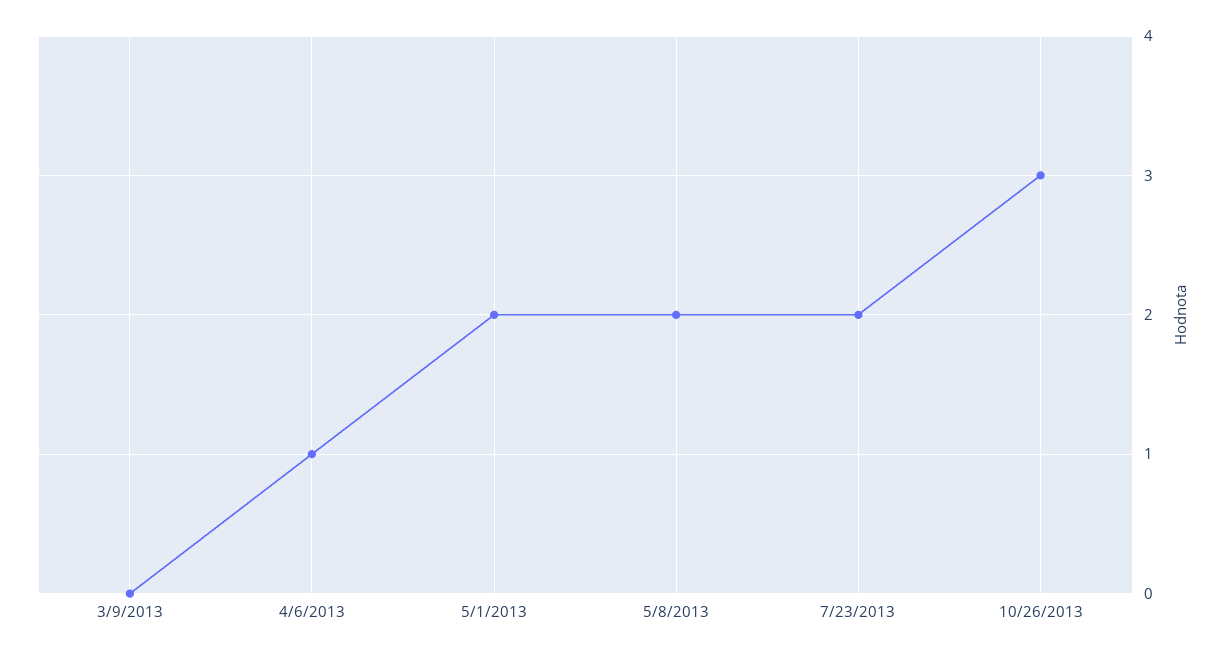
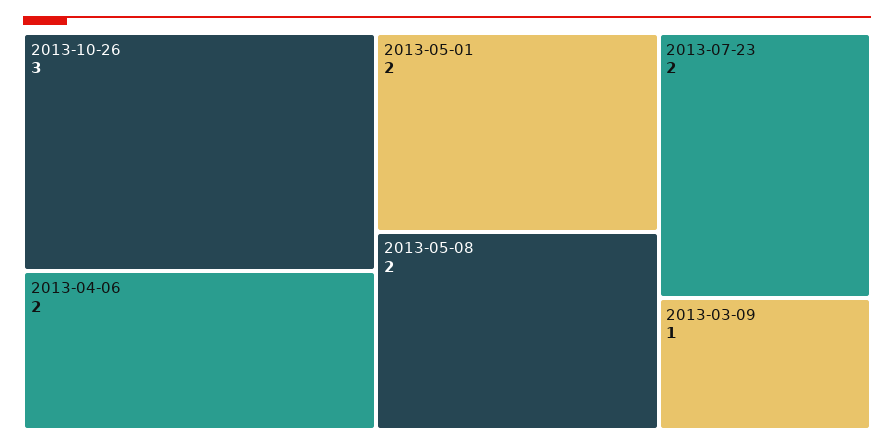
  {
-   "3/9/2013": 0,
+   "3/9/2013": 1,
-   "4/6/2013": 1,
+   "4/6/2013": 2,
    "5/1/2013": 2,
    "5/8/2013": 2,
    "7/23/2013": 2,
    "10/26/2013": 3
  }

